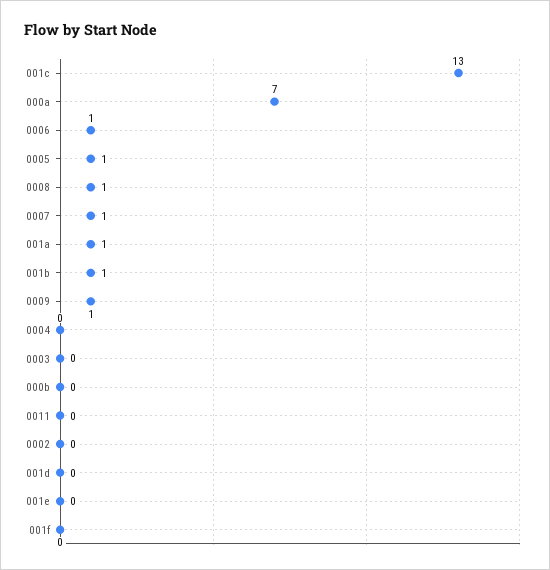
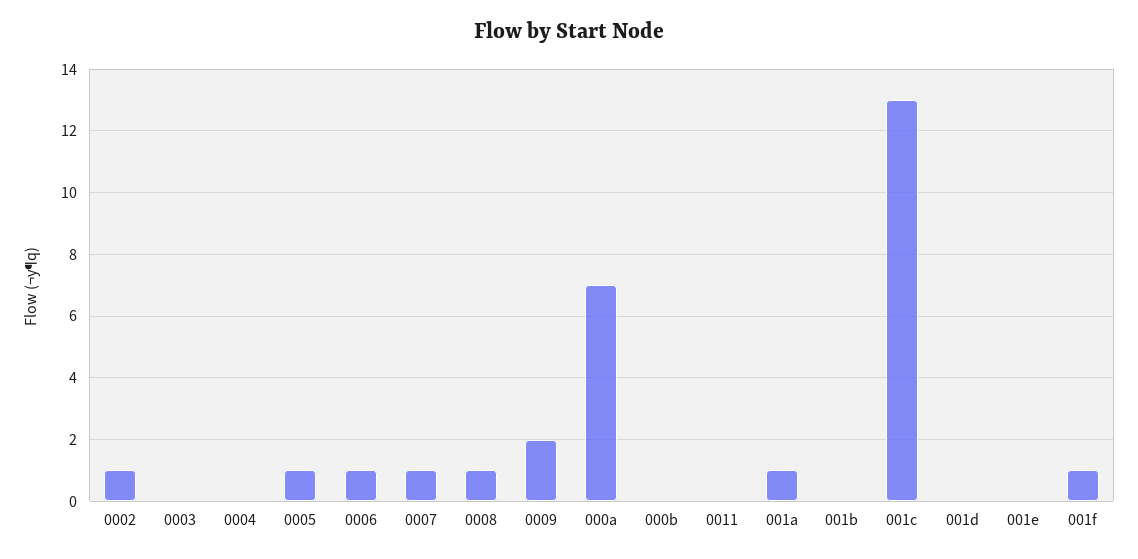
  {
    "001c": 13,
    "000a": 7,
    "0006": 1,
    "0005": 1,
    "0008": 1,
    "0007": 1,
    "001a": 1,
-   "001b": 1,
+   "001b": 0,
-   "0009": 1,
+   "0009": 2,
    "0004": 0,
    "0003": 0,
    "000b": 0,
    "0011": 0,
-   "0002": 0,
+   "0002": 1,
    "001d": 0,
    "001e": 0,
-   "001f": 0
+   "001f": 1
  }

